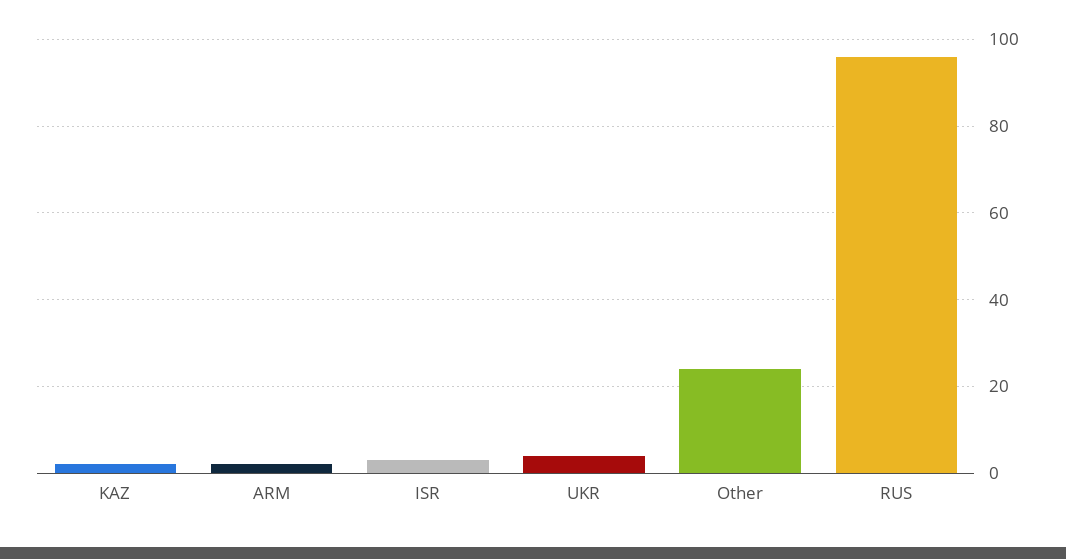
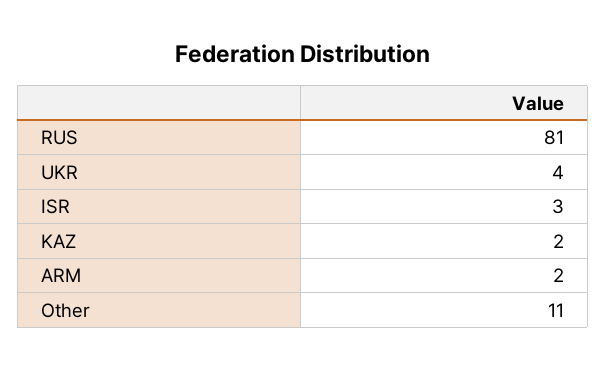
  {
    "KAZ": 2,
    "ARM": 2,
    "ISR": 3,
    "UKR": 4,
-   "Other": 25,
+   "Other": 11,
-   "RUS": 95
+   "RUS": 81
  }

